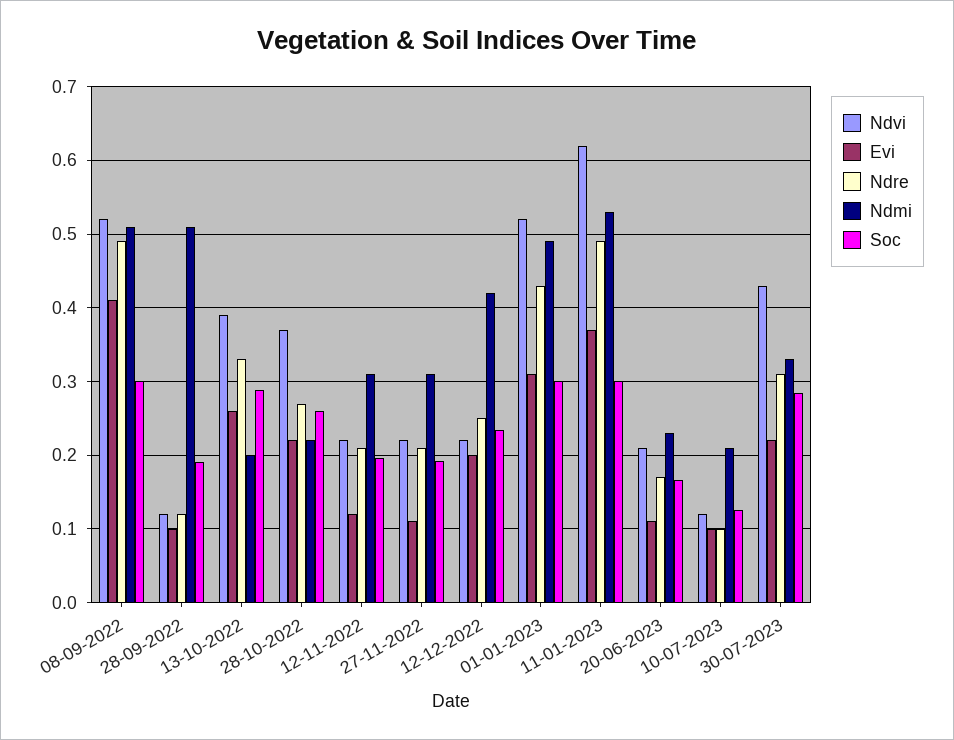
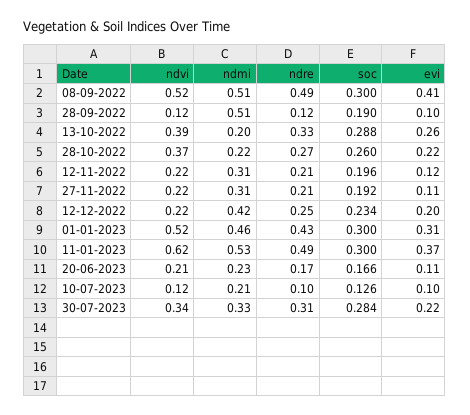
  {
    "Ndvi": {
      "08-09-2022": 0.52,
      "28-09-2022": 0.12,
      "13-10-2022": 0.39,
      "28-10-2022": 0.37,
      "12-11-2022": 0.22,
      "27-11-2022": 0.22,
      "12-12-2022": 0.22,
      "01-01-2023": 0.52,
      "11-01-2023": 0.62,
      "20-06-2023": 0.21,
      "10-07-2023": 0.12,
-     "30-07-2023": 0.43
+     "30-07-2023": 0.34
    },
    "Evi": {
      "08-09-2022": 0.41,
      "28-09-2022": 0.1,
      "13-10-2022": 0.26,
      "28-10-2022": 0.22,
      "12-11-2022": 0.12,
      "27-11-2022": 0.11,
      "12-12-2022": 0.2,
      "01-01-2023": 0.31,
      "11-01-2023": 0.37,
      "20-06-2023": 0.11,
      "10-07-2023": 0.1,
      "30-07-2023": 0.22
    },
    "Ndre": {
      "08-09-2022": 0.49,
      "28-09-2022": 0.12,
      "13-10-2022": 0.33,
      "28-10-2022": 0.27,
      "12-11-2022": 0.21,
      "27-11-2022": 0.21,
      "12-12-2022": 0.25,
      "01-01-2023": 0.43,
      "11-01-2023": 0.49,
      "20-06-2023": 0.17,
      "10-07-2023": 0.1,
      "30-07-2023": 0.31
    },
    "Ndmi": {
      "08-09-2022": 0.51,
      "28-09-2022": 0.51,
      "13-10-2022": 0.2,
      "28-10-2022": 0.22,
      "12-11-2022": 0.31,
      "27-11-2022": 0.31,
      "12-12-2022": 0.42,
-     "01-01-2023": 0.49,
+     "01-01-2023": 0.46,
      "11-01-2023": 0.53,
      "20-06-2023": 0.23,
      "10-07-2023": 0.21,
      "30-07-2023": 0.33
    },
    "Soc": {
      "08-09-2022": 0.3,
      "28-09-2022": 0.19,
      "13-10-2022": 0.288,
      "28-10-2022": 0.26,
      "12-11-2022": 0.196,
      "27-11-2022": 0.192,
      "12-12-2022": 0.234,
      "01-01-2023": 0.3,
      "11-01-2023": 0.3,
      "20-06-2023": 0.166,
      "10-07-2023": 0.126,
      "30-07-2023": 0.284
    }
  }

